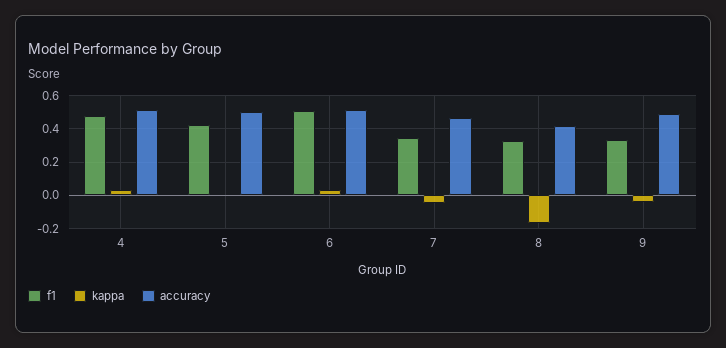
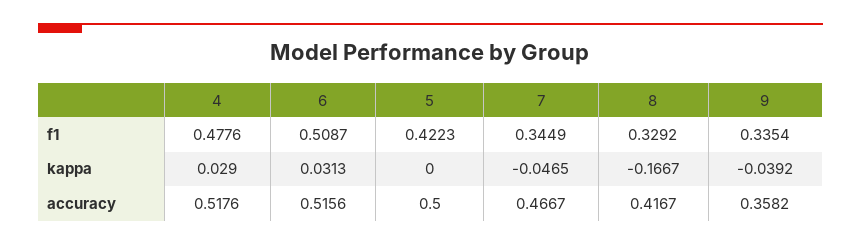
  {
    "f1": {
      "4": 0.4776,
      "5": 0.4223,
      "6": 0.5087,
      "7": 0.3449,
      "8": 0.3292,
      "9": 0.3354
    },
    "kappa": {
      "4": 0.029,
      "5": 0,
      "6": 0.0313,
      "7": -0.0465,
      "8": -0.1667,
      "9": -0.0392
    },
    "accuracy": {
      "4": 0.5176,
      "5": 0.5,
      "6": 0.5156,
      "7": 0.4667,
      "8": 0.4167,
-     "9": 0.5
+     "9": 0.3582
    }
  }

